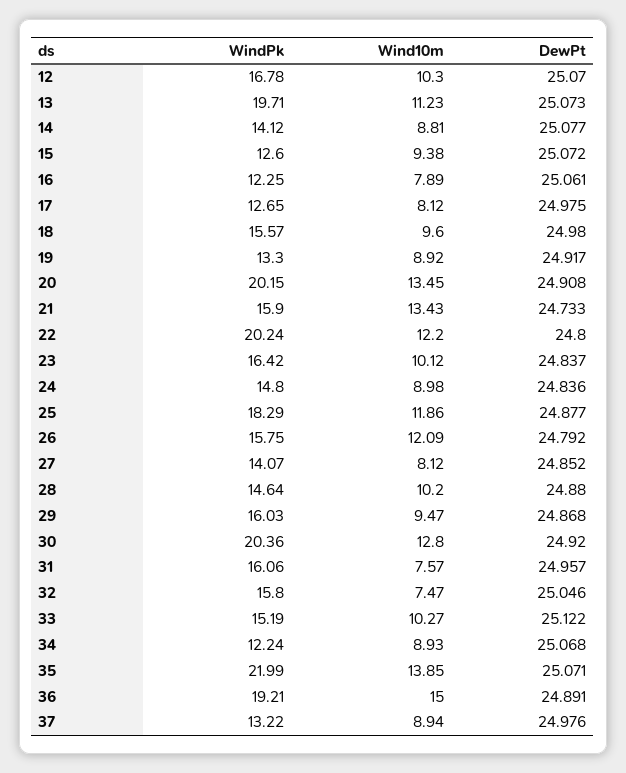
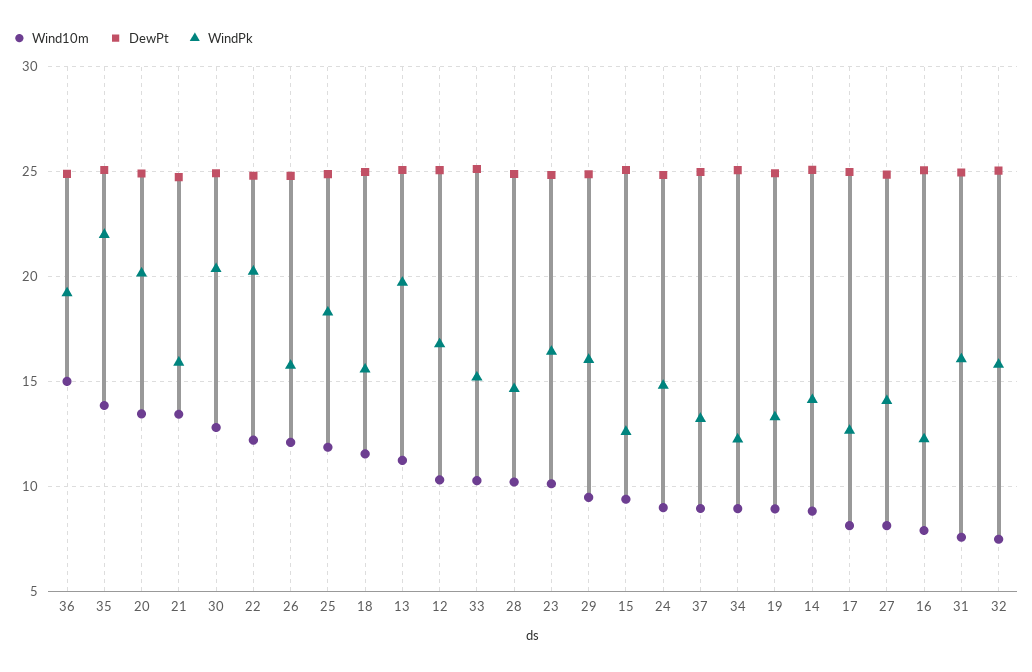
  {
    "WindPk": {
      "12": 16.78,
      "13": 19.71,
      "14": 14.12,
      "15": 12.6,
      "16": 12.25,
      "17": 12.65,
      "18": 15.57,
      "19": 13.3,
      "20": 20.15,
      "21": 15.9,
      "22": 20.24,
      "23": 16.42,
      "24": 14.8,
      "25": 18.29,
      "26": 15.75,
      "27": 14.07,
      "28": 14.64,
      "29": 16.03,
      "30": 20.36,
      "31": 16.06,
      "32": 15.8,
      "33": 15.19,
      "34": 12.24,
      "35": 21.99,
      "36": 19.21,
      "37": 13.22
    },
    "Wind10m": {
      "12": 10.3,
      "13": 11.23,
      "14": 8.81,
      "15": 9.38,
      "16": 7.89,
      "17": 8.12,
-     "18": 9.6,
+     "18": 11.5,
      "19": 8.92,
      "20": 13.45,
      "21": 13.43,
      "22": 12.2,
      "23": 10.12,
      "24": 8.98,
      "25": 11.86,
      "26": 12.09,
      "27": 8.12,
      "28": 10.2,
      "29": 9.47,
      "30": 12.8,
      "31": 7.57,
      "32": 7.47,
      "33": 10.27,
      "34": 8.93,
      "35": 13.85,
      "36": 15,
      "37": 8.94
    },
    "DewPt": {
      "12": 25.07,
      "13": 25.073,
      "14": 25.077,
      "15": 25.072,
      "16": 25.061,
      "17": 24.975,
      "18": 24.98,
      "19": 24.917,
      "20": 24.908,
      "21": 24.733,
      "22": 24.8,
      "23": 24.837,
      "24": 24.836,
      "25": 24.877,
      "26": 24.792,
      "27": 24.852,
      "28": 24.88,
      "29": 24.868,
      "30": 24.92,
      "31": 24.957,
      "32": 25.046,
      "33": 25.122,
      "34": 25.068,
      "35": 25.071,
      "36": 24.891,
      "37": 24.976
    }
  }

